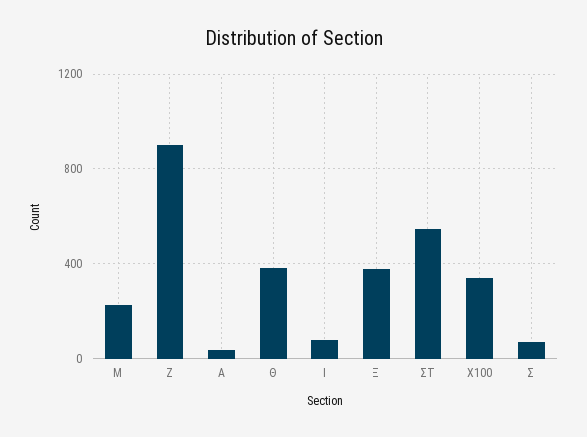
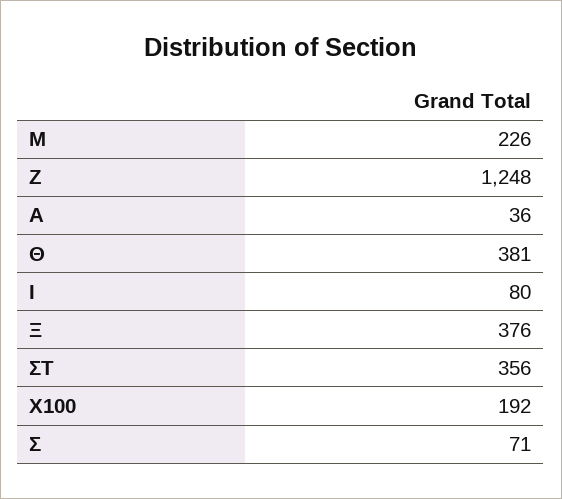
  {
    "Μ": 226,
-   "Ζ": 900,
+   "Ζ": 1248,
    "Α": 36,
    "Θ": 381,
    "Ι": 80,
    "Ξ": 376,
-   "ΣΤ": 550,
+   "ΣΤ": 356,
-   "X100": 350,
+   "X100": 192,
    "Σ": 71
  }

